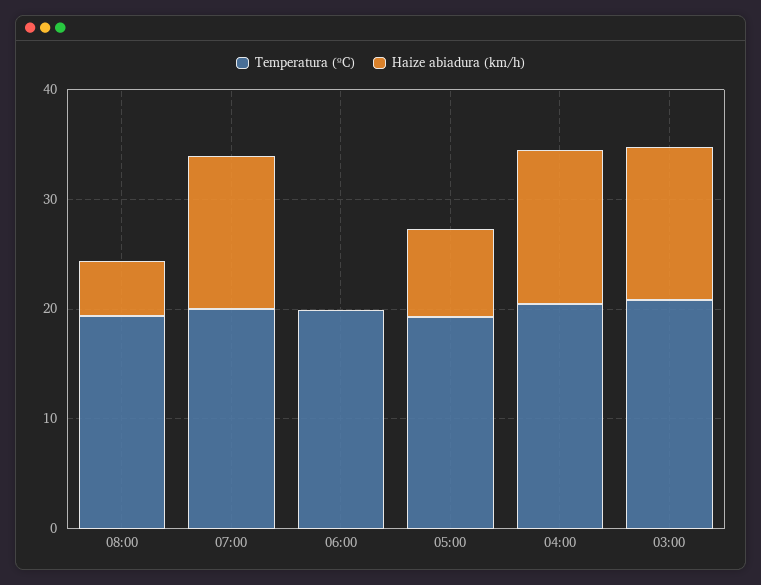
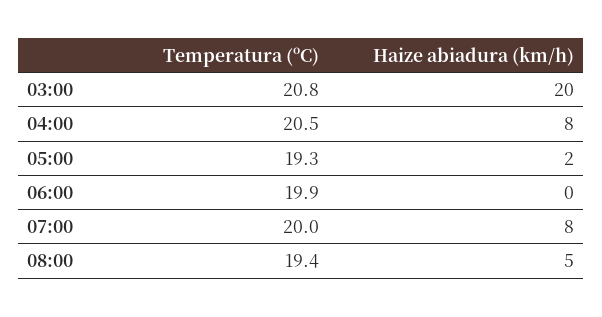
  {
    "Temperatura (ºC)": {
      "08:00": 19.4,
      "07:00": 20,
      "06:00": 19.9,
      "05:00": 19.3,
      "04:00": 20.5,
      "03:00": 20.8
    },
    "Haize abiadura (km/h)": {
      "08:00": 5,
-     "07:00": 14,
+     "07:00": 8,
      "06:00": 0,
-     "05:00": 8,
+     "05:00": 2,
-     "04:00": 14,
+     "04:00": 8,
-     "03:00": 14
+     "03:00": 20
    }
  }

